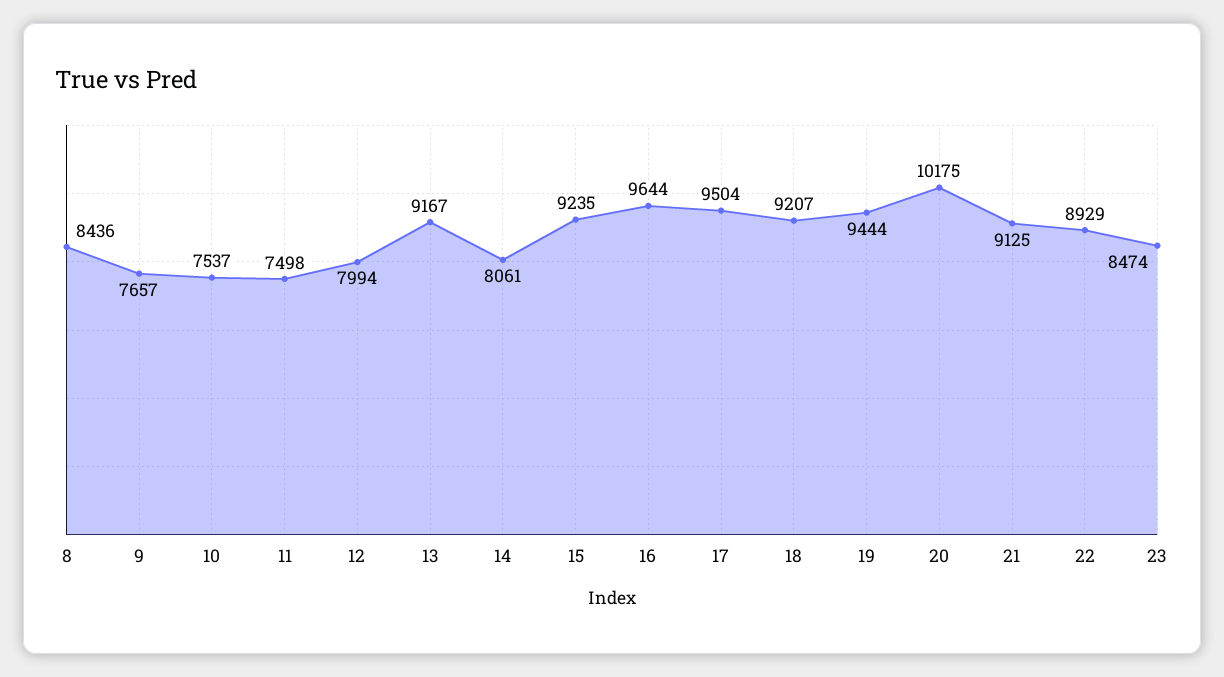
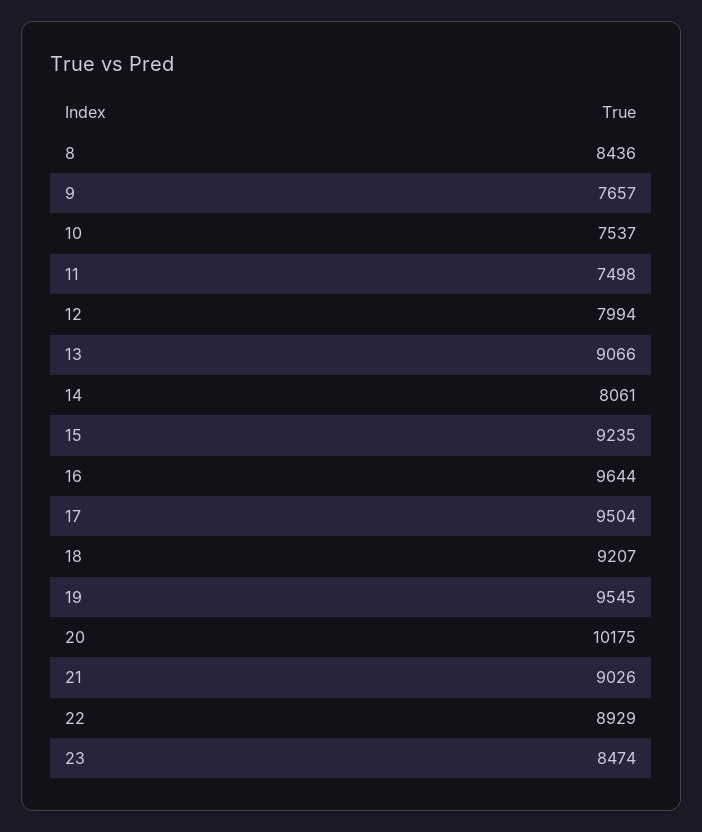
  {
    "8": 8436,
    "9": 7657,
    "10": 7537,
    "11": 7498,
    "12": 7994,
-   "13": 9167,
+   "13": 9066,
    "14": 8061,
    "15": 9235,
    "16": 9644,
    "17": 9504,
    "18": 9207,
-   "19": 9444,
+   "19": 9545,
    "20": 10175,
-   "21": 9125,
+   "21": 9026,
    "22": 8929,
    "23": 8474
  }

